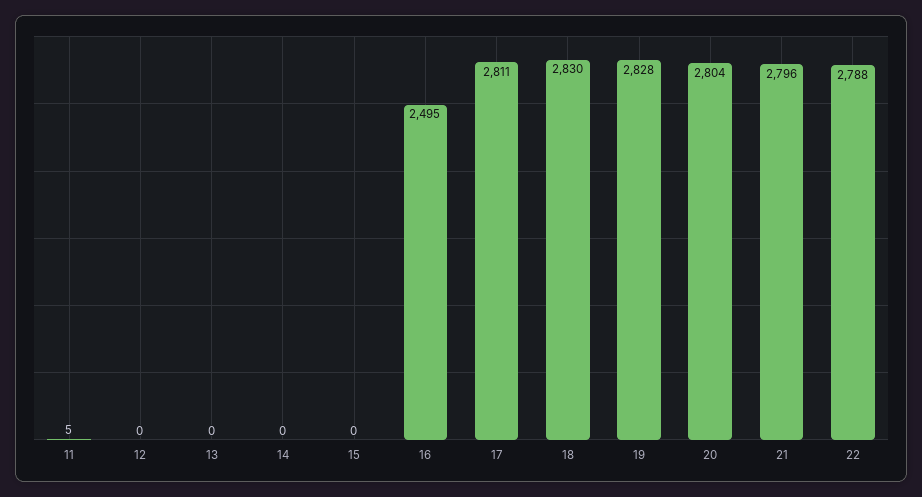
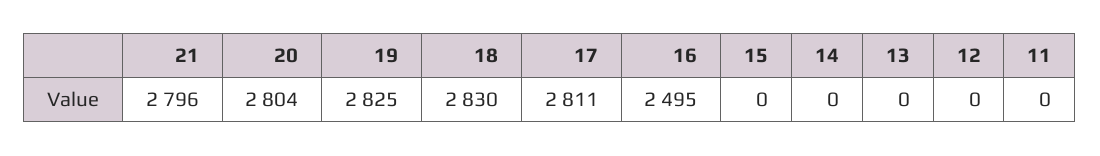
  {
-   "11": 5,
+   "11": 0,
    "12": 0,
    "13": 0,
    "14": 0,
    "15": 0,
    "16": 2495,
    "17": 2811,
    "18": 2830,
-   "19": 2828,
+   "19": 2825,
    "20": 2804,
-   "21": 2796,
+   "21": 2796
-   "22": 2788
  }

